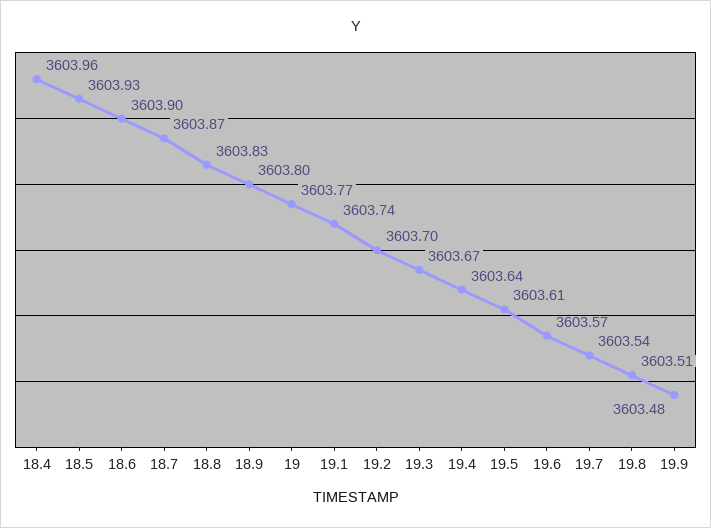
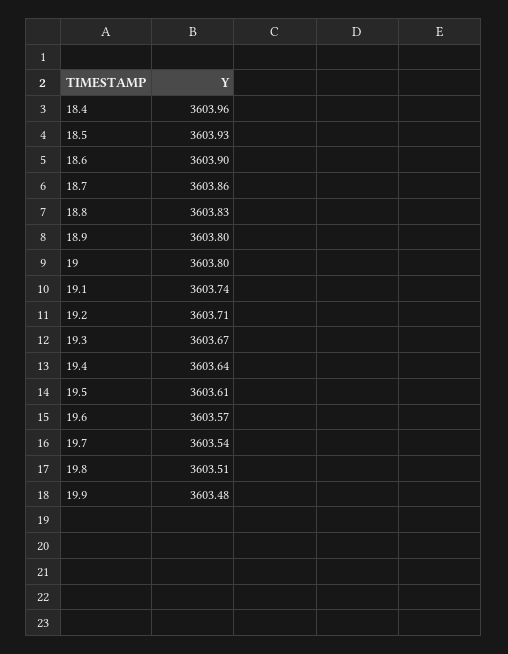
  {
    "18.4": 3603.96,
    "18.5": 3603.93,
    "18.6": 3603.9,
-   "18.7": 3603.87,
+   "18.7": 3603.86,
    "18.8": 3603.83,
    "18.9": 3603.8,
-   "19": 3603.77,
+   "19": 3603.8,
    "19.1": 3603.74,
-   "19.2": 3603.7,
+   "19.2": 3603.71,
    "19.3": 3603.67,
    "19.4": 3603.64,
    "19.5": 3603.61,
    "19.6": 3603.57,
    "19.7": 3603.54,
    "19.8": 3603.51,
    "19.9": 3603.48
  }

